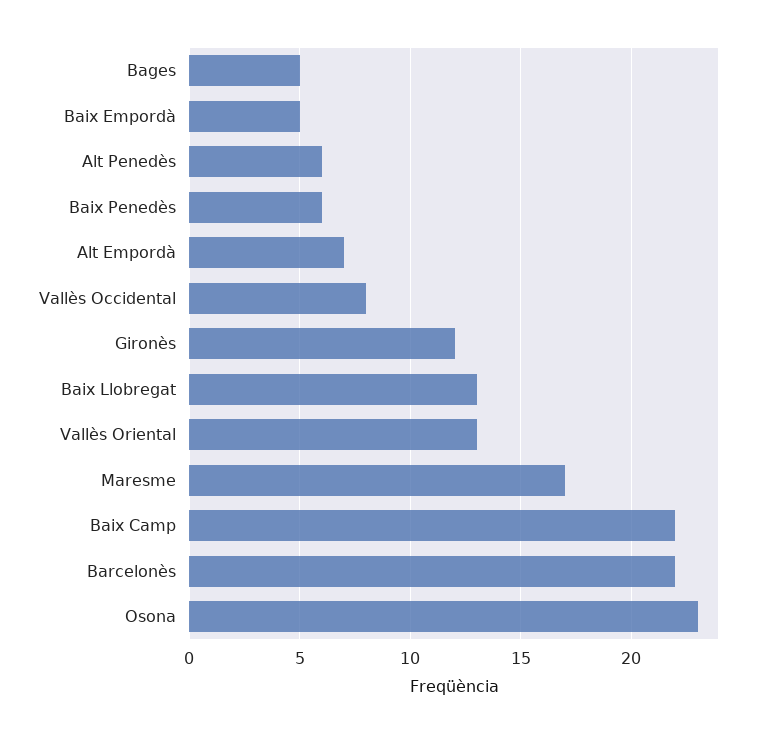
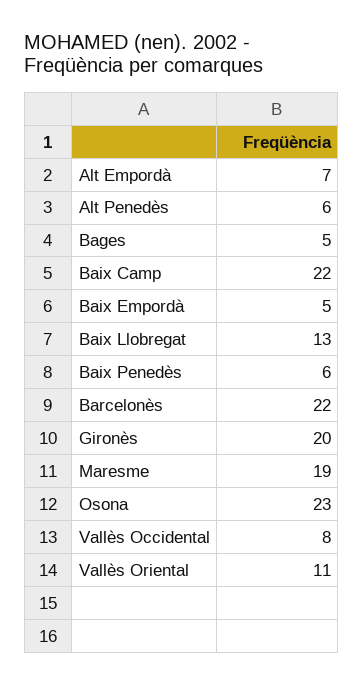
  {
    "Bages": 5,
    "Baix Empordà": 5,
    "Alt Penedès": 6,
    "Baix Penedès": 6,
    "Alt Empordà": 7,
    "Vallès Occidental": 8,
-   "Gironès": 12,
+   "Gironès": 20,
    "Baix Llobregat": 13,
-   "Vallès Oriental": 13,
+   "Vallès Oriental": 11,
-   "Maresme": 17,
+   "Maresme": 19,
    "Baix Camp": 22,
    "Barcelonès": 22,
    "Osona": 23
  }

